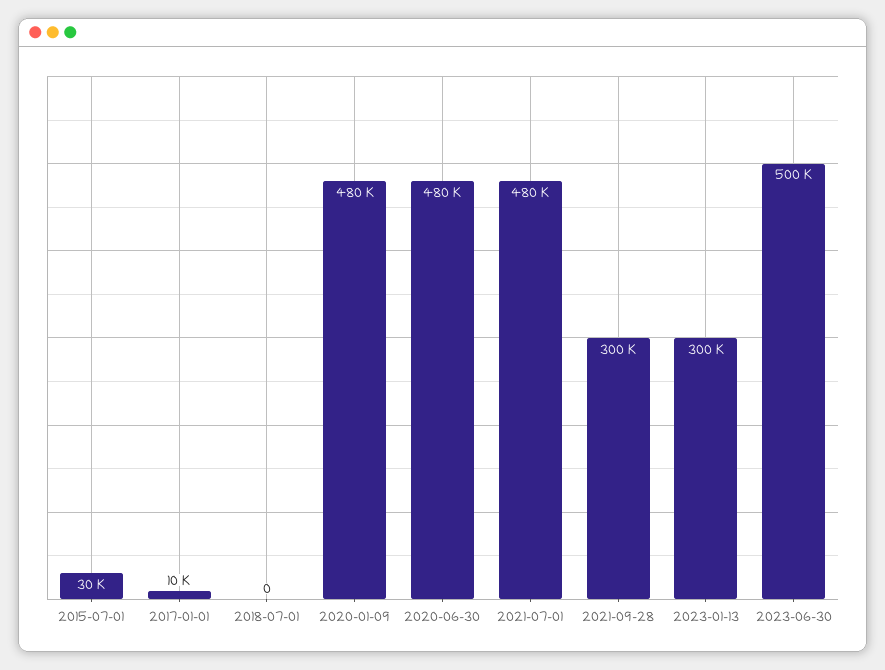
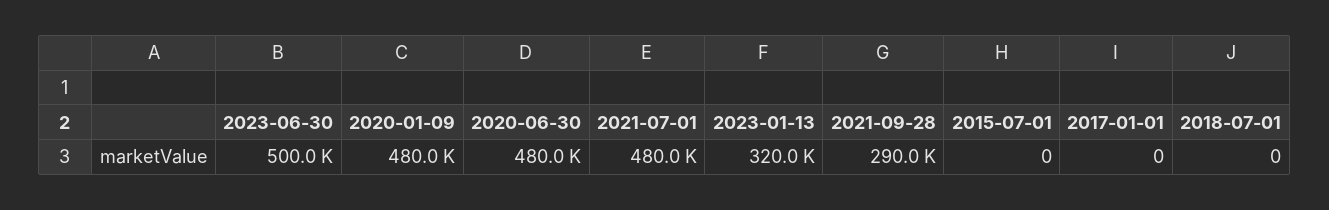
  {
-   "2015-07-01": 30000,
+   "2015-07-01": 0,
-   "2017-01-01": 10000,
+   "2017-01-01": 0,
    "2018-07-01": 0,
    "2020-01-09": 480000,
    "2020-06-30": 480000,
    "2021-07-01": 480000,
-   "2021-09-28": 300000,
+   "2021-09-28": 290000,
-   "2023-01-13": 300000,
+   "2023-01-13": 320000,
    "2023-06-30": 500000
  }

